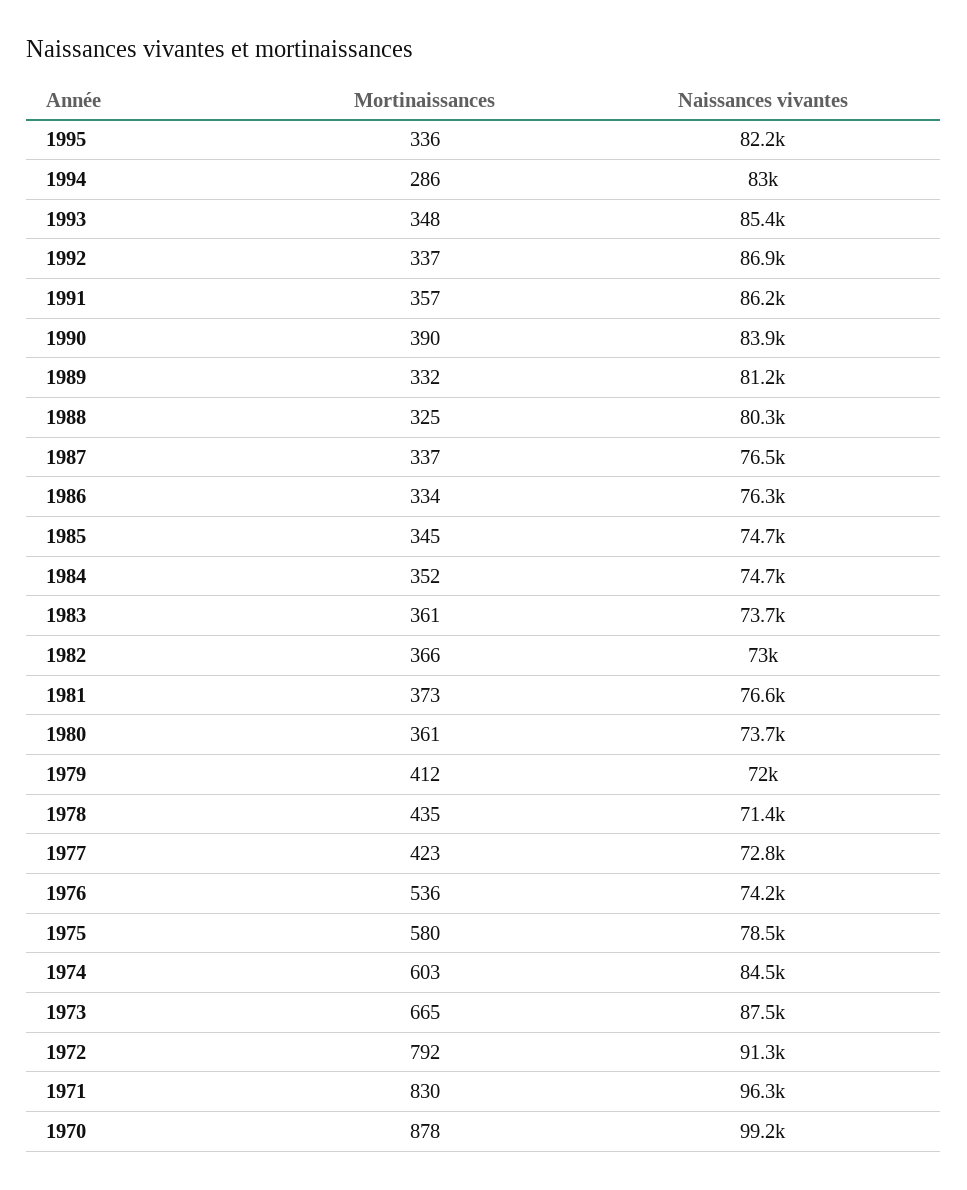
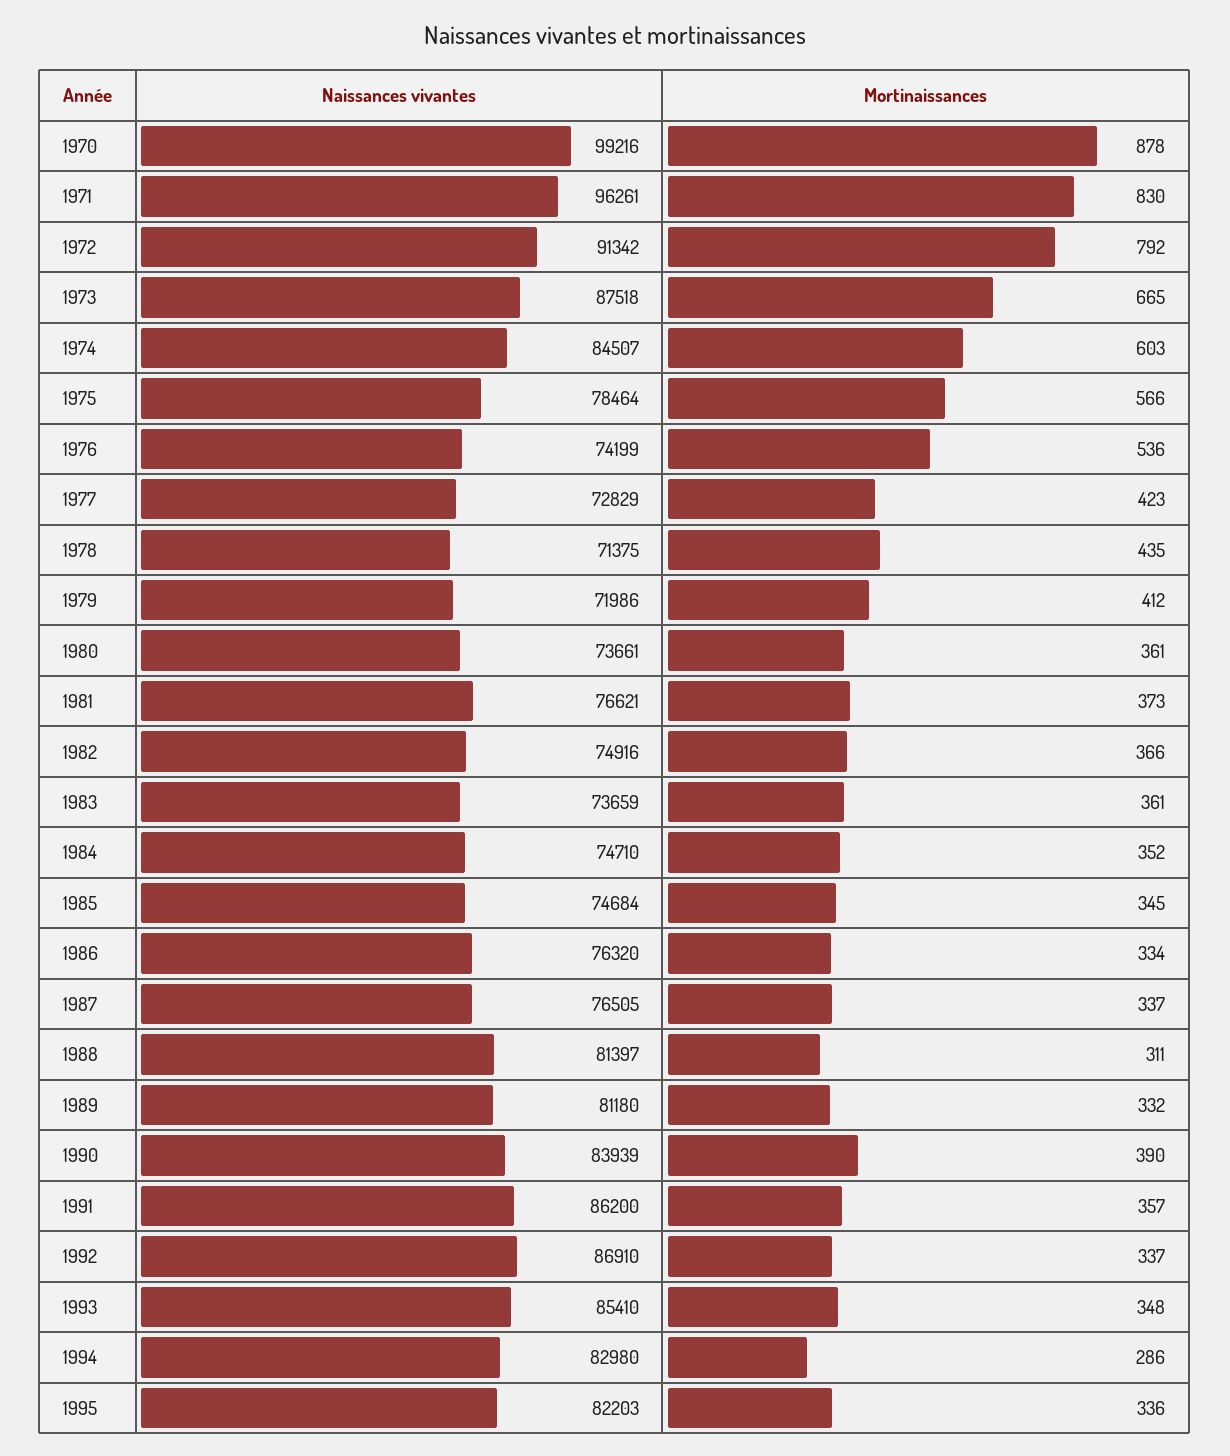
  {
    "Mortinaissances": {
      "1995": 336,
      "1994": 286,
      "1993": 348,
      "1992": 337,
      "1991": 357,
      "1990": 390,
      "1989": 332,
-     "1988": 325,
+     "1988": 311,
      "1987": 337,
      "1986": 334,
      "1985": 345,
      "1984": 352,
      "1983": 361,
      "1982": 366,
      "1981": 373,
      "1980": 361,
      "1979": 412,
      "1978": 435,
      "1977": 423,
      "1976": 536,
-     "1975": 580,
+     "1975": 566,
      "1974": 603,
      "1973": 665,
      "1972": 792,
      "1971": 830,
      "1970": 878
    },
    "Naissances vivantes": {
      "1995": 82203,
      "1994": 82980,
      "1993": 85410,
      "1992": 86910,
      "1991": 86200,
      "1990": 83939,
      "1989": 81180,
-     "1988": 80300,
+     "1988": 81397,
      "1987": 76505,
      "1986": 76320,
      "1985": 74684,
      "1984": 74710,
      "1983": 73659,
-     "1982": 73000,
+     "1982": 74916,
      "1981": 76621,
      "1980": 73661,
      "1979": 71986,
      "1978": 71375,
      "1977": 72829,
      "1976": 74199,
      "1975": 78464,
      "1974": 84507,
      "1973": 87518,
      "1972": 91342,
      "1971": 96261,
      "1970": 99216
    }
  }

